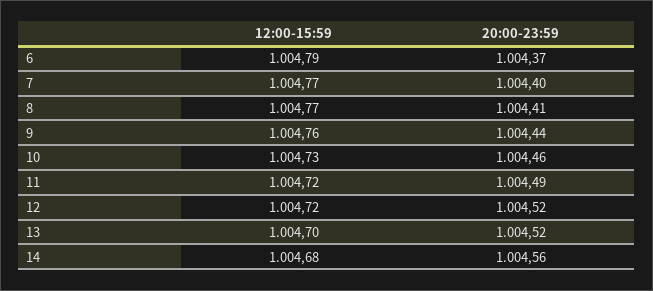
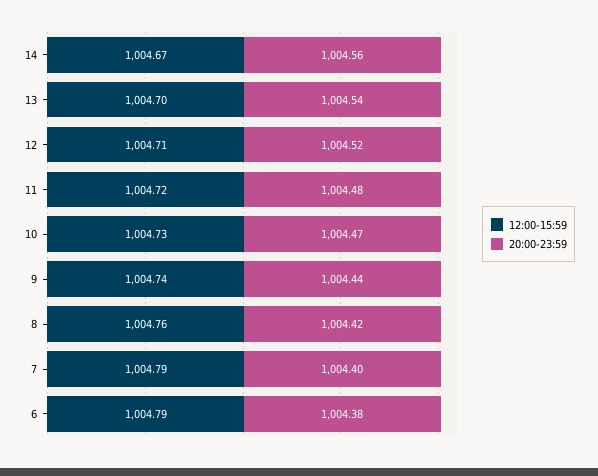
  {
    "12:00-15:59": {
      "6": 1004.79,
-     "7": 1004.77,
+     "7": 1004.79,
-     "8": 1004.77,
+     "8": 1004.76,
-     "9": 1004.76,
+     "9": 1004.74,
      "10": 1004.73,
      "11": 1004.72,
-     "12": 1004.72,
+     "12": 1004.71,
      "13": 1004.7,
-     "14": 1004.68
+     "14": 1004.67
    },
    "20:00-23:59": {
-     "6": 1004.37,
+     "6": 1004.38,
      "7": 1004.4,
-     "8": 1004.41,
+     "8": 1004.42,
      "9": 1004.44,
-     "10": 1004.46,
+     "10": 1004.47,
-     "11": 1004.49,
+     "11": 1004.48,
      "12": 1004.52,
-     "13": 1004.52,
+     "13": 1004.54,
      "14": 1004.56
    }
  }

